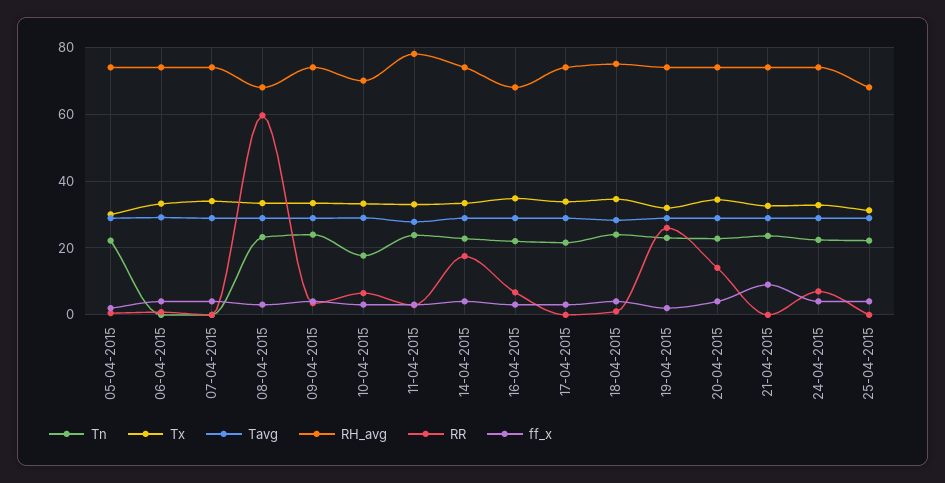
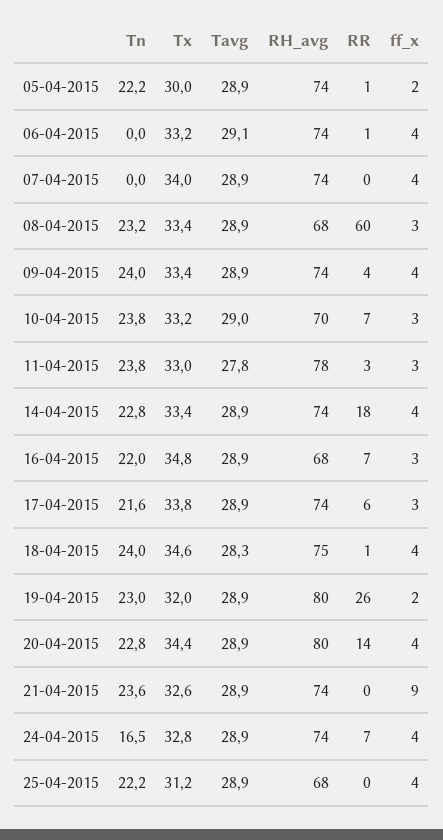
  {
    "Tn": {
      "05-04-2015": 22.2,
      "06-04-2015": 0,
      "07-04-2015": 0,
      "08-04-2015": 23.2,
      "09-04-2015": 24,
-     "10-04-2015": 18,
+     "10-04-2015": 23.8,
      "11-04-2015": 23.8,
      "14-04-2015": 22.8,
      "16-04-2015": 22,
      "17-04-2015": 21.6,
      "18-04-2015": 24,
      "19-04-2015": 23,
      "20-04-2015": 22.8,
      "21-04-2015": 23.6,
-     "24-04-2015": 22,
+     "24-04-2015": 16.5,
      "25-04-2015": 22.2
    },
    "Tx": {
      "05-04-2015": 30,
      "06-04-2015": 33.2,
      "07-04-2015": 34,
      "08-04-2015": 33.4,
      "09-04-2015": 33.4,
      "10-04-2015": 33.2,
      "11-04-2015": 33,
      "14-04-2015": 33.4,
      "16-04-2015": 34.8,
      "17-04-2015": 33.8,
      "18-04-2015": 34.6,
      "19-04-2015": 32,
      "20-04-2015": 34.4,
      "21-04-2015": 32.6,
      "24-04-2015": 32.8,
      "25-04-2015": 31.2
    },
    "Tavg": {
      "05-04-2015": 28.9,
      "06-04-2015": 29.1,
      "07-04-2015": 28.9,
      "08-04-2015": 28.9,
      "09-04-2015": 28.9,
      "10-04-2015": 29,
      "11-04-2015": 27.8,
      "14-04-2015": 28.9,
      "16-04-2015": 28.9,
      "17-04-2015": 28.9,
      "18-04-2015": 28.3,
      "19-04-2015": 28.9,
      "20-04-2015": 28.9,
      "21-04-2015": 28.9,
      "24-04-2015": 28.9,
      "25-04-2015": 28.9
    },
    "RH_avg": {
      "05-04-2015": 74,
      "06-04-2015": 74,
      "07-04-2015": 74,
      "08-04-2015": 68,
      "09-04-2015": 74,
      "10-04-2015": 70,
      "11-04-2015": 78,
      "14-04-2015": 74,
      "16-04-2015": 68,
      "17-04-2015": 74,
      "18-04-2015": 75,
-     "19-04-2015": 74,
+     "19-04-2015": 80,
-     "20-04-2015": 74,
+     "20-04-2015": 80,
      "21-04-2015": 74,
      "24-04-2015": 74,
      "25-04-2015": 68
    },
    "RR": {
      "05-04-2015": 1,
      "06-04-2015": 1,
      "07-04-2015": 0,
      "08-04-2015": 60,
      "09-04-2015": 4,
      "10-04-2015": 7,
      "11-04-2015": 3,
      "14-04-2015": 18,
      "16-04-2015": 7,
-     "17-04-2015": 0,
+     "17-04-2015": 6,
      "18-04-2015": 1,
      "19-04-2015": 26,
      "20-04-2015": 14,
      "21-04-2015": 0,
      "24-04-2015": 7,
      "25-04-2015": 0
    },
    "ff_x": {
      "05-04-2015": 2,
      "06-04-2015": 4,
      "07-04-2015": 4,
      "08-04-2015": 3,
      "09-04-2015": 4,
      "10-04-2015": 3,
      "11-04-2015": 3,
      "14-04-2015": 4,
      "16-04-2015": 3,
      "17-04-2015": 3,
      "18-04-2015": 4,
      "19-04-2015": 2,
      "20-04-2015": 4,
      "21-04-2015": 9,
      "24-04-2015": 4,
      "25-04-2015": 4
    }
  }

